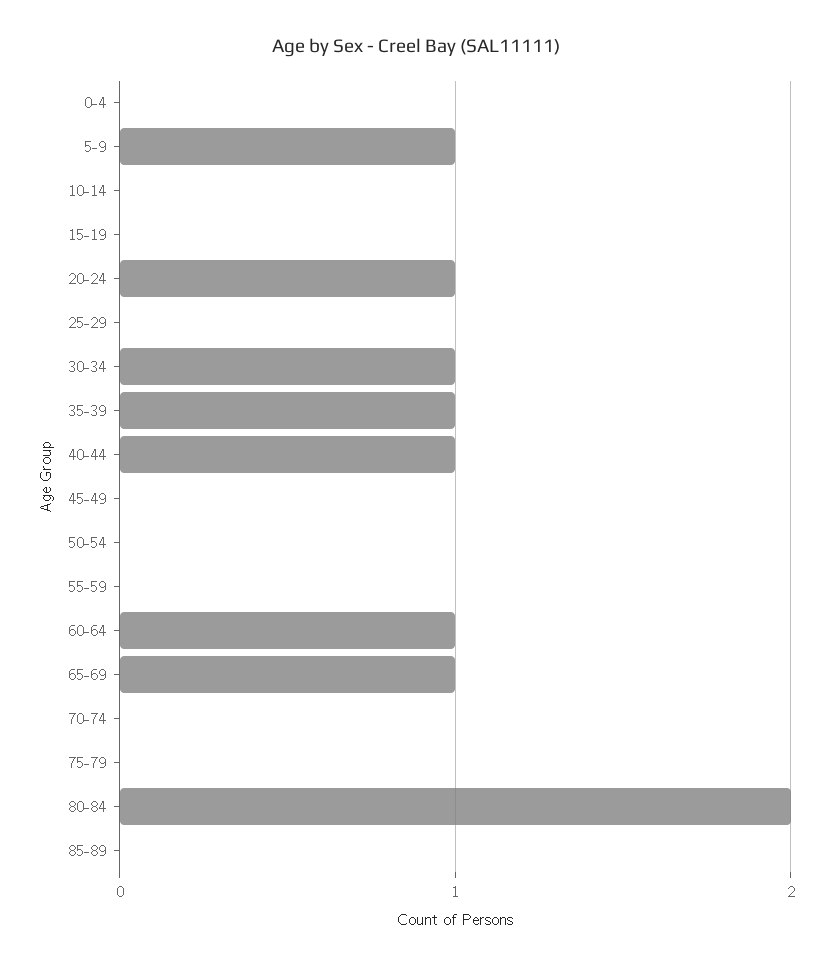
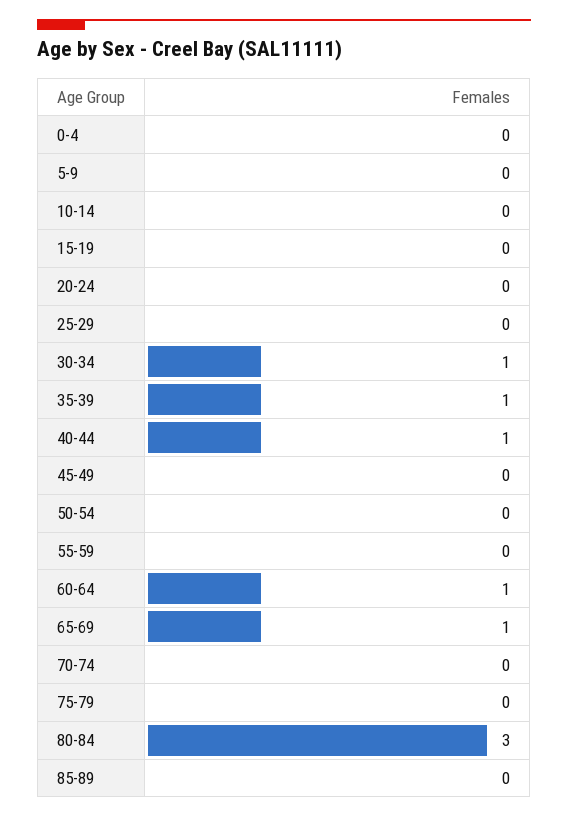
  {
    "0-4": 0,
-   "5-9": 1,
+   "5-9": 0,
    "10-14": 0,
    "15-19": 0,
-   "20-24": 1,
+   "20-24": 0,
    "25-29": 0,
    "30-34": 1,
    "35-39": 1,
    "40-44": 1,
    "45-49": 0,
    "50-54": 0,
    "55-59": 0,
    "60-64": 1,
    "65-69": 1,
    "70-74": 0,
    "75-79": 0,
-   "80-84": 2,
+   "80-84": 3,
    "85-89": 0
  }

